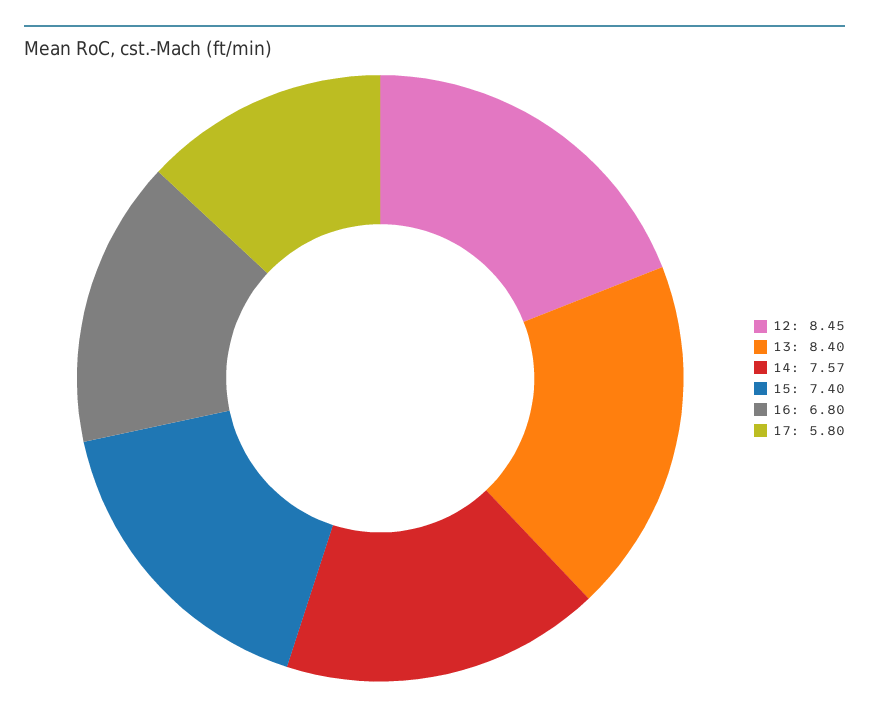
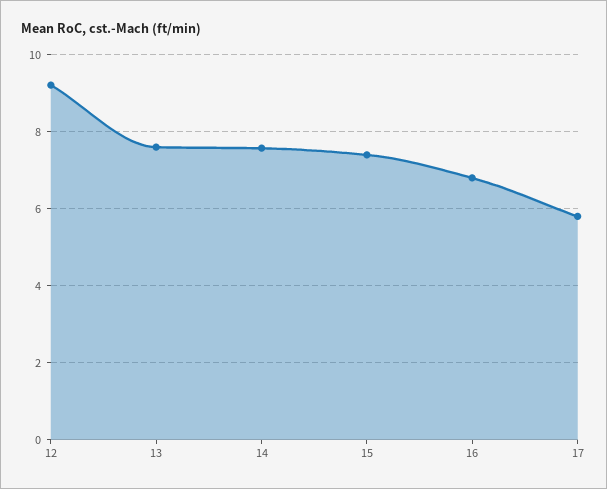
  {
-   "12": 8.45,
+   "12": 9.2,
-   "13": 8.4,
+   "13": 7.6,
    "14": 7.57,
    "15": 7.4,
    "16": 6.8,
    "17": 5.8
  }

